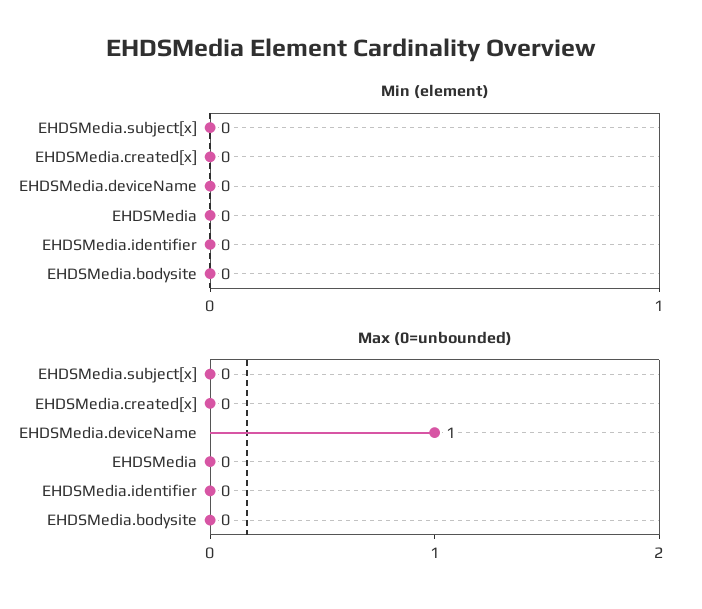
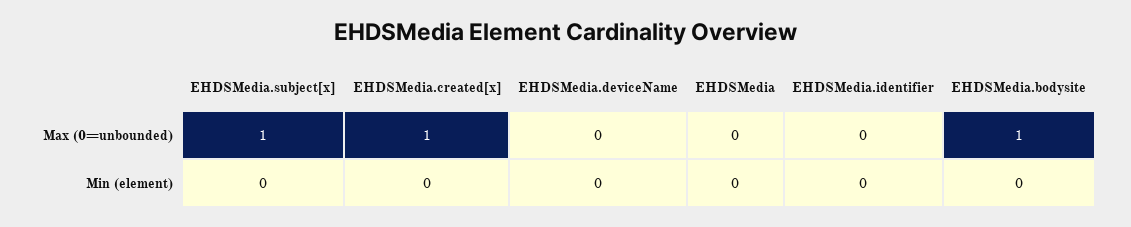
  {
    "Min (element)": {
      "EHDSMedia.subject[x]": 0,
      "EHDSMedia.created[x]": 0,
      "EHDSMedia.deviceName": 0,
      "EHDSMedia": 0,
      "EHDSMedia.identifier": 0,
      "EHDSMedia.bodysite": 0
    },
    "Max (0=unbounded)": {
-     "EHDSMedia.subject[x]": 0,
+     "EHDSMedia.subject[x]": 1,
-     "EHDSMedia.created[x]": 0,
+     "EHDSMedia.created[x]": 1,
-     "EHDSMedia.deviceName": 1,
+     "EHDSMedia.deviceName": 0,
      "EHDSMedia": 0,
      "EHDSMedia.identifier": 0,
-     "EHDSMedia.bodysite": 0
+     "EHDSMedia.bodysite": 1
    }
  }

